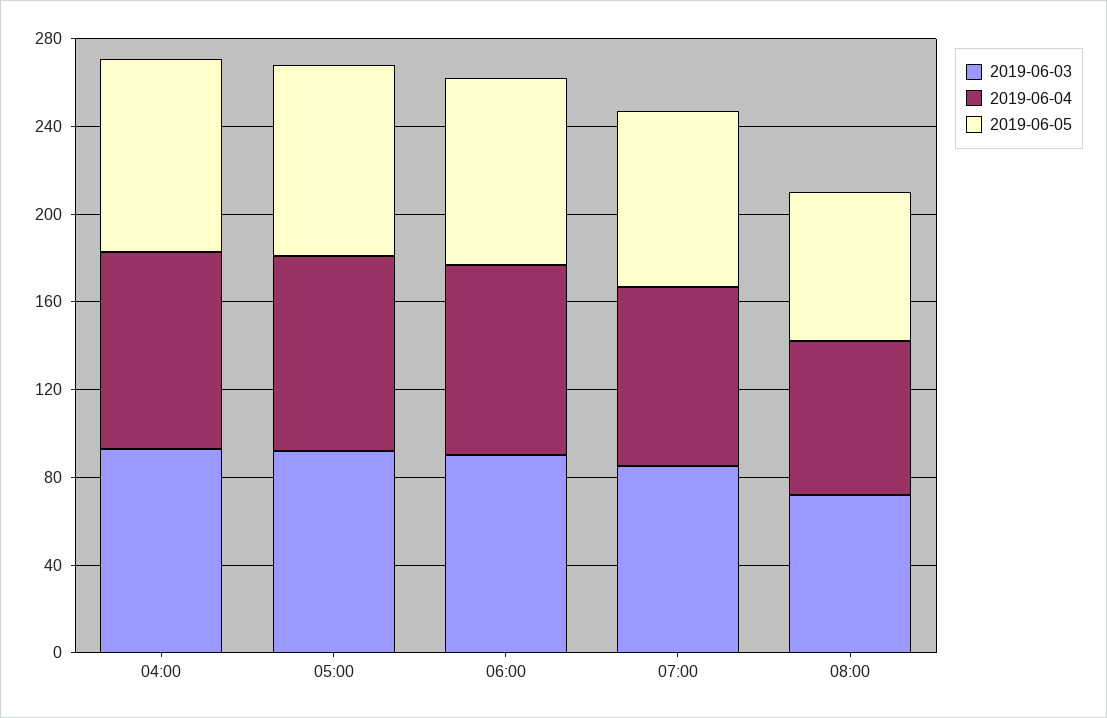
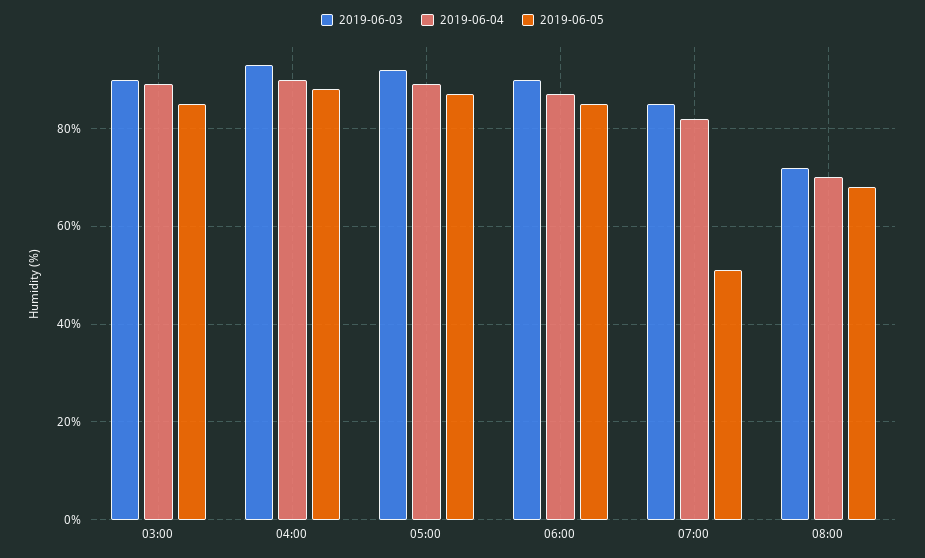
  {
    "2019-06-03": {
      "04:00": 95,
      "05:00": 90,
      "06:00": 90,
      "07:00": 85,
-     "08:00": 70
+     "08:00": 70,
+     "03:00": 90
    },
    "2019-06-04": {
      "04:00": 90,
      "05:00": 90,
      "06:00": 85,
      "07:00": 80,
-     "08:00": 70
+     "08:00": 70,
+     "03:00": 90
    },
    "2019-06-05": {
      "04:00": 90,
      "05:00": 85,
      "06:00": 85,
-     "07:00": 80,
+     "07:00": 50,
-     "08:00": 70
+     "08:00": 70,
+     "03:00": 85
    }
  }

